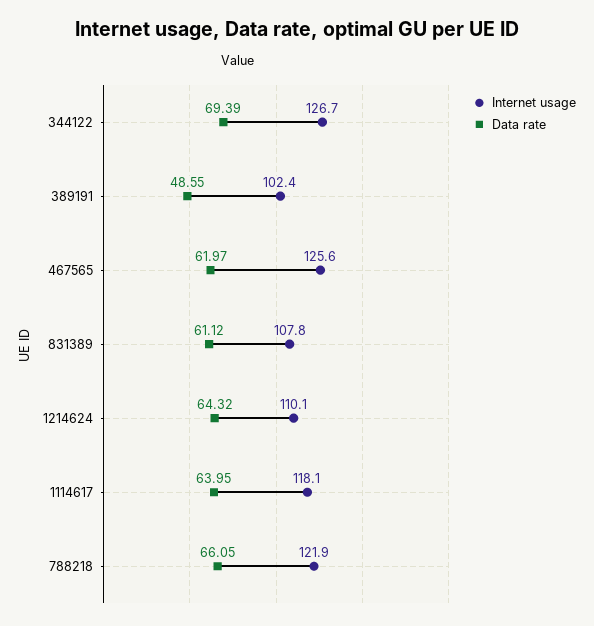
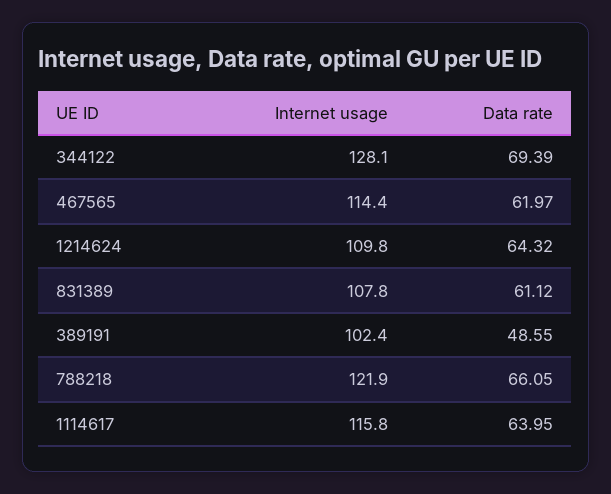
  {
    "Internet usage": {
-     "344122": 126.7,
+     "344122": 128.1,
      "389191": 102.4,
-     "467565": 125.6,
+     "467565": 114.4,
      "831389": 107.8,
-     "1214624": 110.1,
+     "1214624": 109.8,
-     "1114617": 118.1,
+     "1114617": 115.8,
      "788218": 121.9
    },
    "Data rate": {
      "344122": 69.39,
      "389191": 48.55,
      "467565": 61.97,
      "831389": 61.12,
      "1214624": 64.32,
      "1114617": 63.95,
      "788218": 66.05
    }
  }

